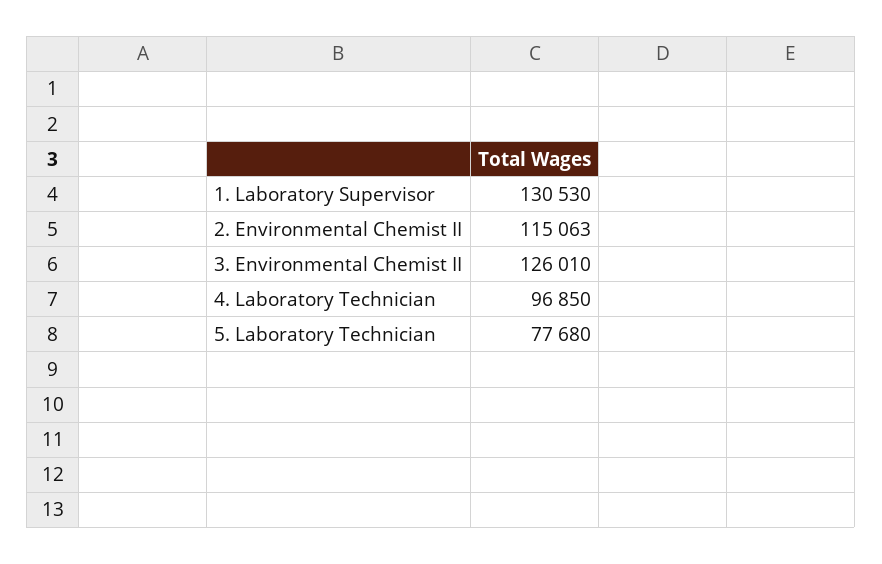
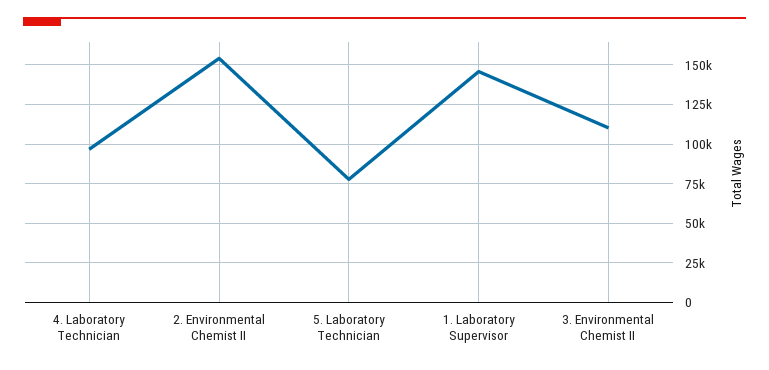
  {
-   "1. Laboratory Supervisor": 130530,
+   "1. Laboratory Supervisor": 145000,
-   "2. Environmental Chemist II": 115063,
+   "2. Environmental Chemist II": 155000,
-   "3. Environmental Chemist II": 126010,
+   "3. Environmental Chemist II": 110000,
    "4. Laboratory Technician": 96850,
    "5. Laboratory Technician": 77680
  }

